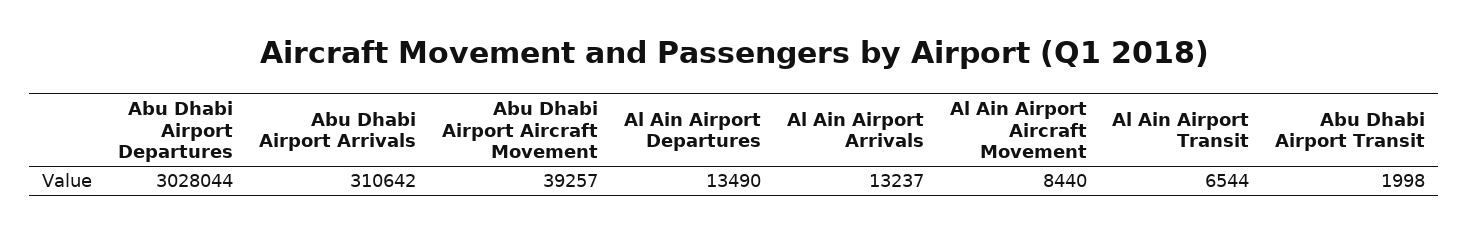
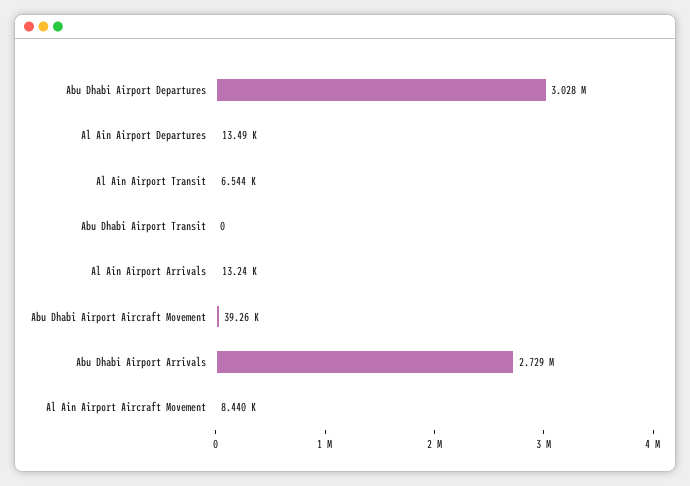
  {
    "Abu Dhabi Airport Departures": 3028044,
-   "Abu Dhabi Airport Arrivals": 310642,
+   "Abu Dhabi Airport Arrivals": 2729000,
    "Abu Dhabi Airport Aircraft Movement": 39257,
    "Al Ain Airport Departures": 13490,
    "Al Ain Airport Arrivals": 13237,
    "Al Ain Airport Aircraft Movement": 8440,
    "Al Ain Airport Transit": 6544,
-   "Abu Dhabi Airport Transit": 1998
+   "Abu Dhabi Airport Transit": 0
  }

